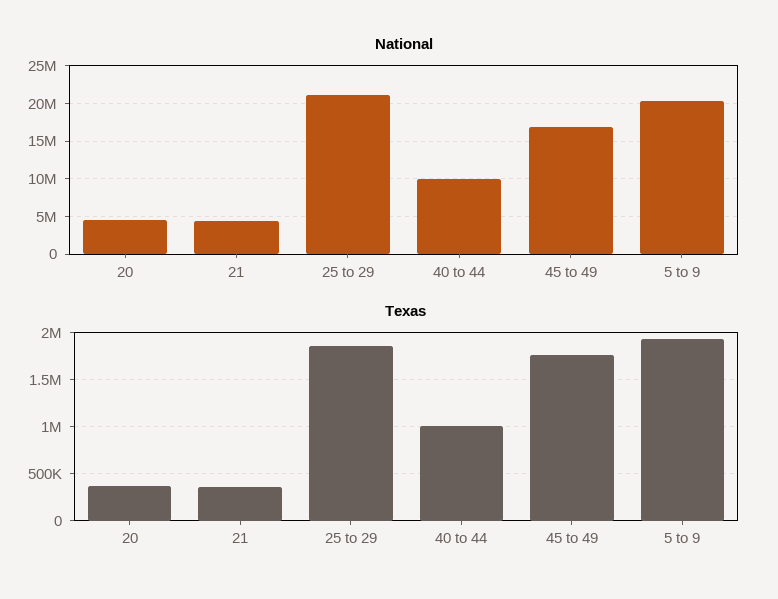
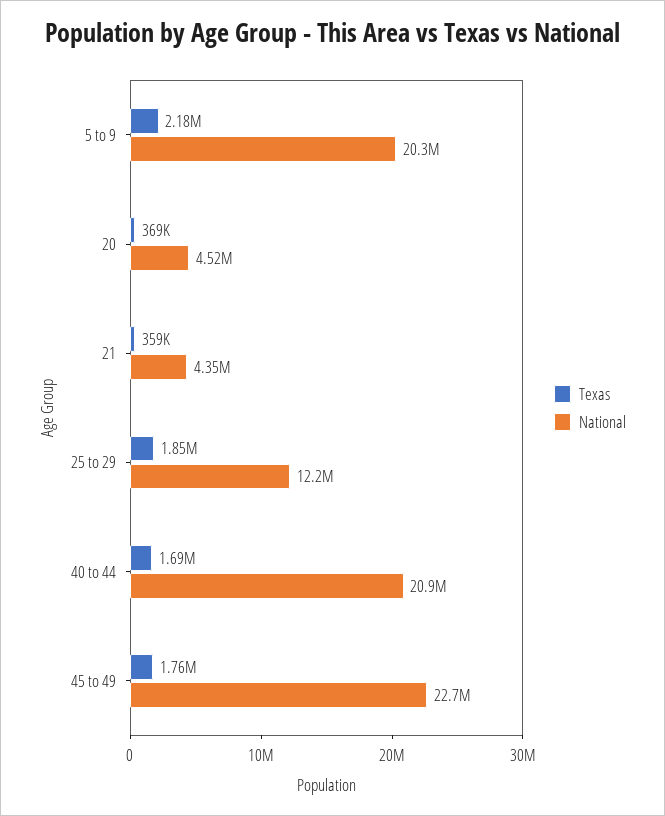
  {
    "National": {
      "20": 4520000,
      "21": 4350000,
-     "25 to 29": 21000000,
+     "25 to 29": 12200000,
-     "40 to 44": 10000000,
+     "40 to 44": 20900000,
-     "45 to 49": 17000000,
+     "45 to 49": 22700000,
      "5 to 9": 20300000
    },
    "Texas": {
      "20": 369000,
      "21": 359000,
      "25 to 29": 1850000,
-     "40 to 44": 1000000,
+     "40 to 44": 1690000,
      "45 to 49": 1760000,
-     "5 to 9": 1900000
+     "5 to 9": 2180000
    }
  }

